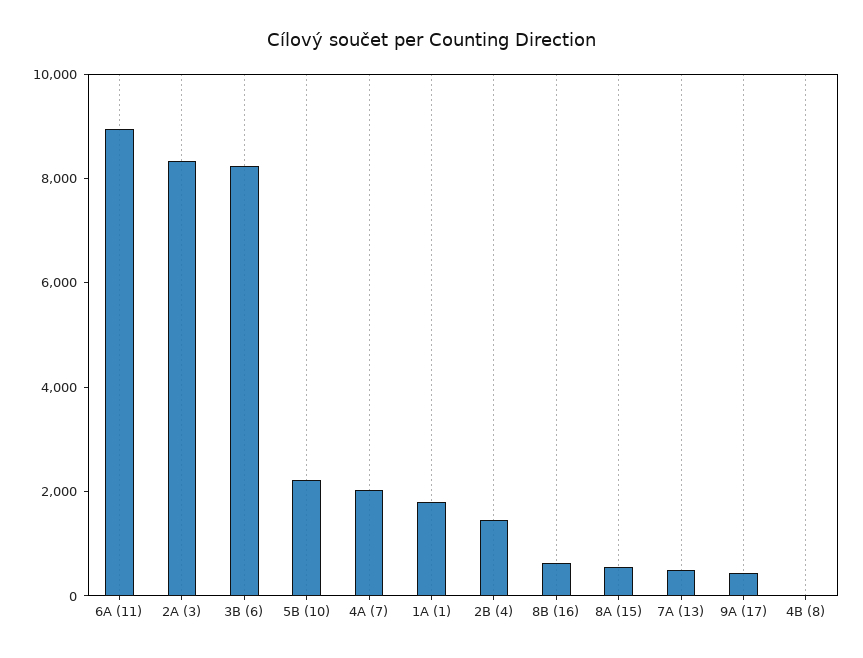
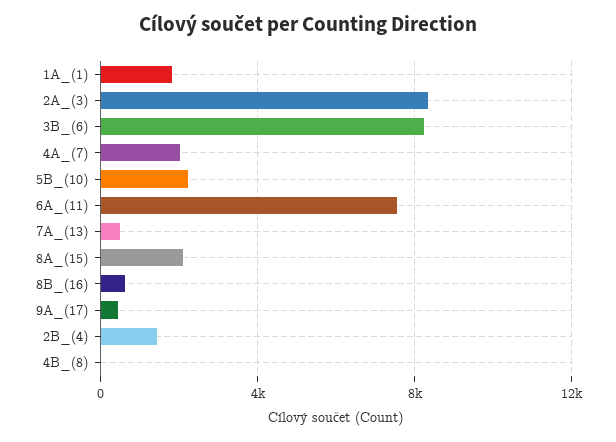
  {
-   "6A (11)": 9000,
+   "6A (11)": 7500,
    "2A (3)": 8500,
    "3B (6)": 8000,
    "5B (10)": 2000,
    "4A (7)": 2000,
    "1A (1)": 2000,
    "2B (4)": 1500,
    "8B (16)": 500,
-   "8A (15)": 500,
+   "8A (15)": 2000,
    "7A (13)": 500,
    "9A (17)": 500,
    "4B (8)": 0
  }

